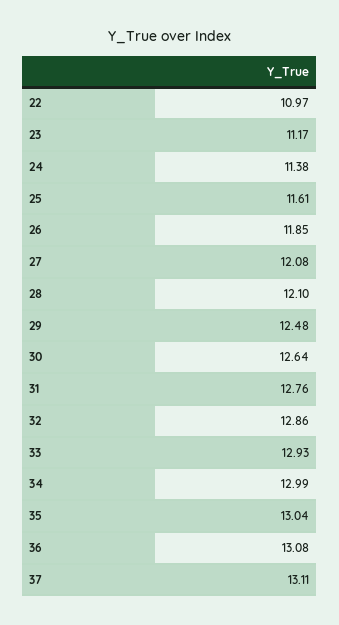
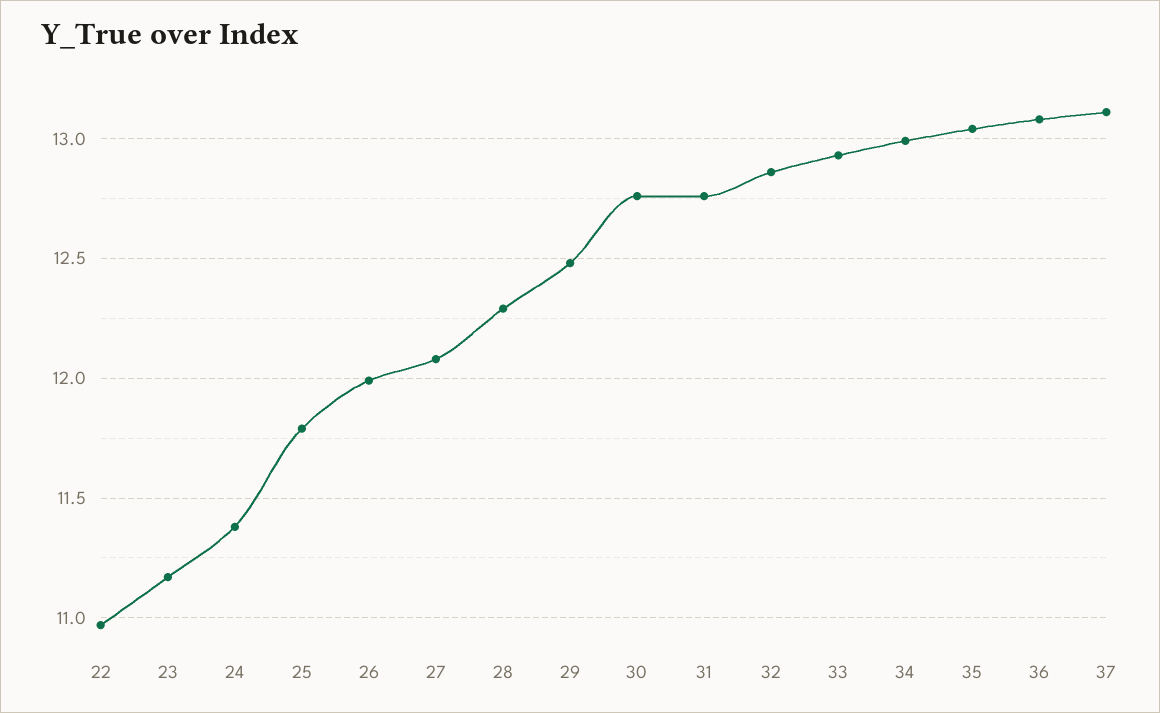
  {
    "22": 10.97,
    "23": 11.17,
    "24": 11.38,
-   "25": 11.61,
+   "25": 11.8,
-   "26": 11.85,
+   "26": 12,
    "27": 12.08,
-   "28": 12.1,
+   "28": 12.3,
    "29": 12.48,
-   "30": 12.64,
+   "30": 12.75,
    "31": 12.76,
    "32": 12.86,
    "33": 12.93,
    "34": 12.99,
    "35": 13.04,
    "36": 13.08,
    "37": 13.11
  }

